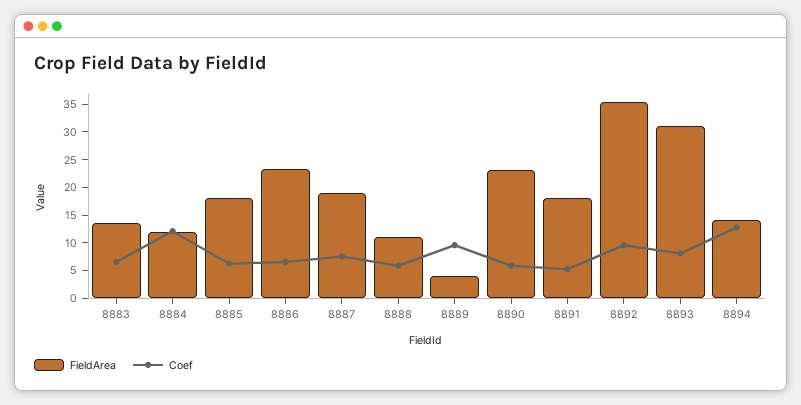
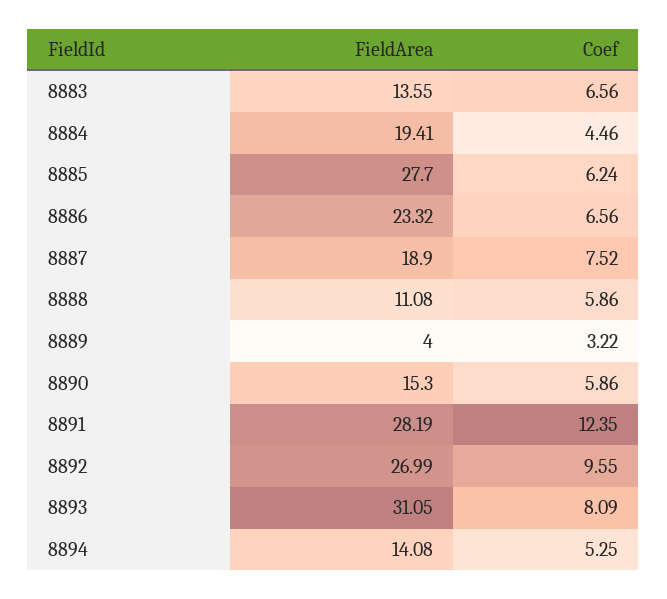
  {
    "FieldArea": {
      "8883": 13.55,
-     "8884": 12.5,
+     "8884": 19.41,
-     "8885": 17.5,
+     "8885": 27.7,
      "8886": 23.32,
      "8887": 18.9,
      "8888": 11.08,
      "8889": 4,
-     "8890": 22.5,
+     "8890": 15.3,
-     "8891": 17.5,
+     "8891": 28.19,
-     "8892": 35,
+     "8892": 26.99,
      "8893": 31.05,
      "8894": 14.08
    },
    "Coef": {
      "8883": 6.56,
-     "8884": 12.5,
+     "8884": 4.46,
      "8885": 6.24,
      "8886": 6.56,
      "8887": 7.52,
      "8888": 5.86,
-     "8889": 10,
+     "8889": 3.22,
      "8890": 5.86,
-     "8891": 5,
+     "8891": 12.35,
      "8892": 9.55,
      "8893": 8.09,
-     "8894": 12.5
+     "8894": 5.25
    }
  }

